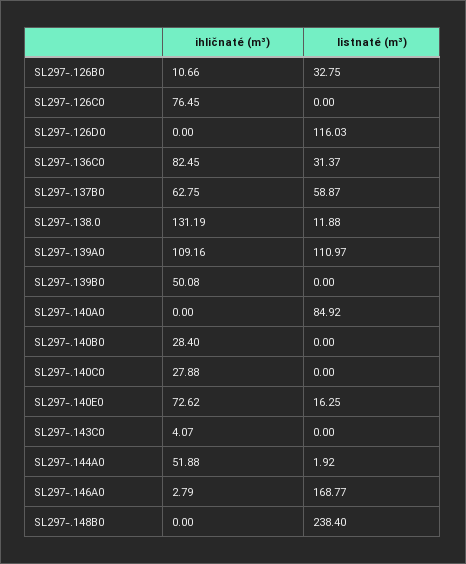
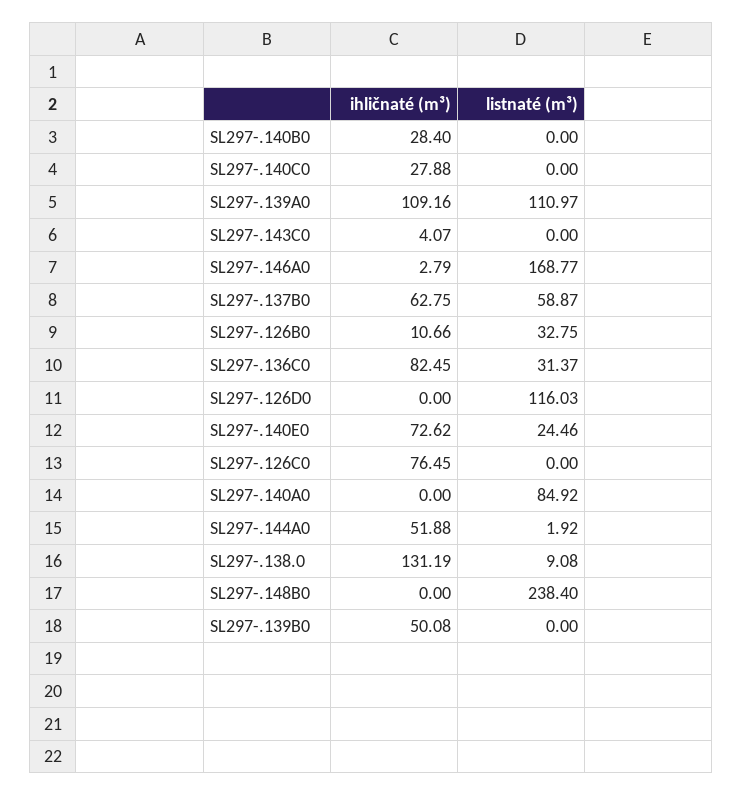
  {
    "ihličnaté (m³)": {
      "SL297-.126B0": 10.66,
      "SL297-.126C0": 76.45,
      "SL297-.126D0": 0,
      "SL297-.136C0": 82.45,
      "SL297-.137B0": 62.75,
      "SL297-.138.0": 131.19,
      "SL297-.139A0": 109.16,
      "SL297-.139B0": 50.08,
      "SL297-.140A0": 0,
      "SL297-.140B0": 28.4,
      "SL297-.140C0": 27.88,
      "SL297-.140E0": 72.62,
      "SL297-.143C0": 4.07,
      "SL297-.144A0": 51.88,
      "SL297-.146A0": 2.79,
      "SL297-.148B0": 0
    },
    "listnaté (m³)": {
      "SL297-.126B0": 32.75,
      "SL297-.126C0": 0,
      "SL297-.126D0": 116.03,
      "SL297-.136C0": 31.37,
      "SL297-.137B0": 58.87,
-     "SL297-.138.0": 11.88,
+     "SL297-.138.0": 9.08,
      "SL297-.139A0": 110.97,
      "SL297-.139B0": 0,
      "SL297-.140A0": 84.92,
      "SL297-.140B0": 0,
      "SL297-.140C0": 0,
-     "SL297-.140E0": 16.25,
+     "SL297-.140E0": 24.46,
      "SL297-.143C0": 0,
      "SL297-.144A0": 1.92,
      "SL297-.146A0": 168.77,
      "SL297-.148B0": 238.4
    }
  }

